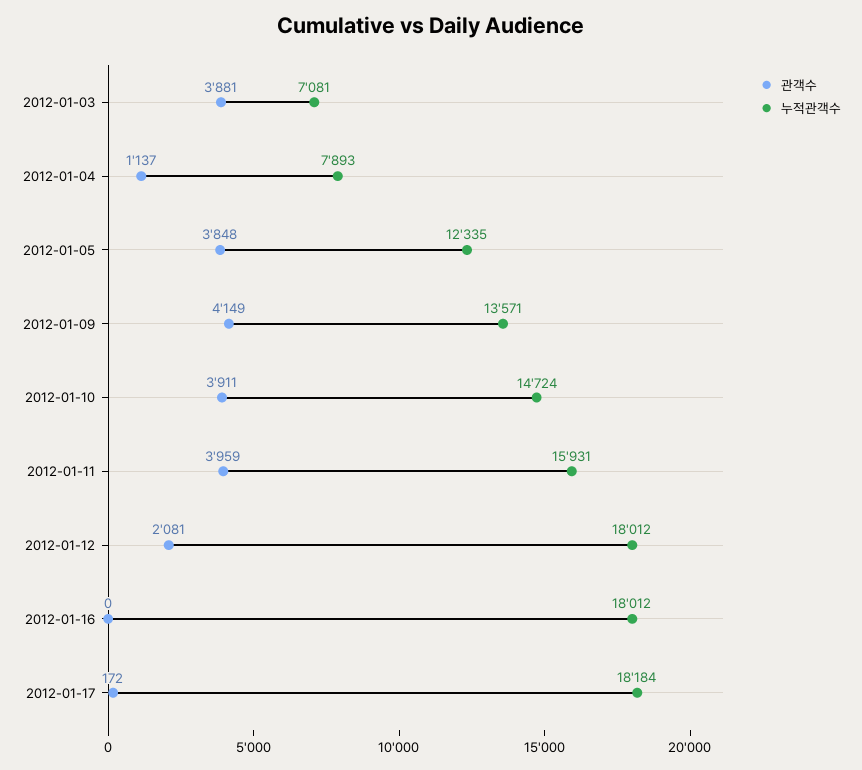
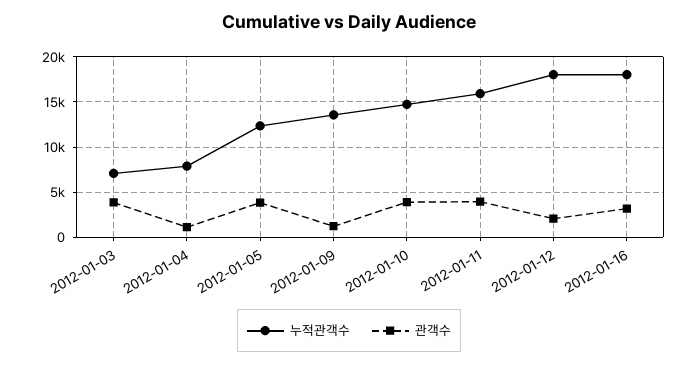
  {
    "관객수": {
      "2012-01-03": 3881,
      "2012-01-04": 1137,
      "2012-01-05": 3848,
-     "2012-01-09": 4149,
+     "2012-01-09": 1000,
      "2012-01-10": 3911,
      "2012-01-11": 3959,
      "2012-01-12": 2081,
-     "2012-01-16": 0,
+     "2012-01-16": 3000
-     "2012-01-17": 172
    },
    "누적관객수": {
      "2012-01-03": 7081,
      "2012-01-04": 7893,
      "2012-01-05": 12335,
      "2012-01-09": 13571,
      "2012-01-10": 14724,
      "2012-01-11": 15931,
      "2012-01-12": 18012,
-     "2012-01-16": 18012,
+     "2012-01-16": 18012
-     "2012-01-17": 18184
    }
  }

